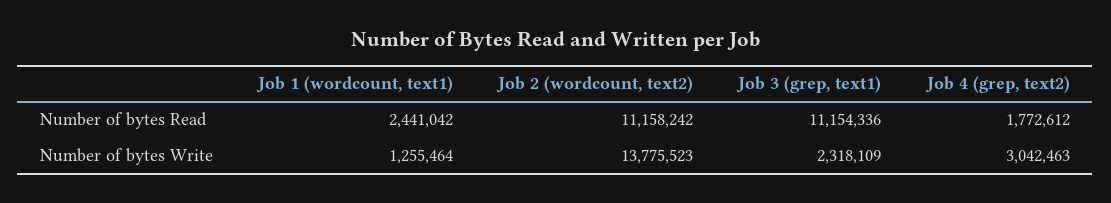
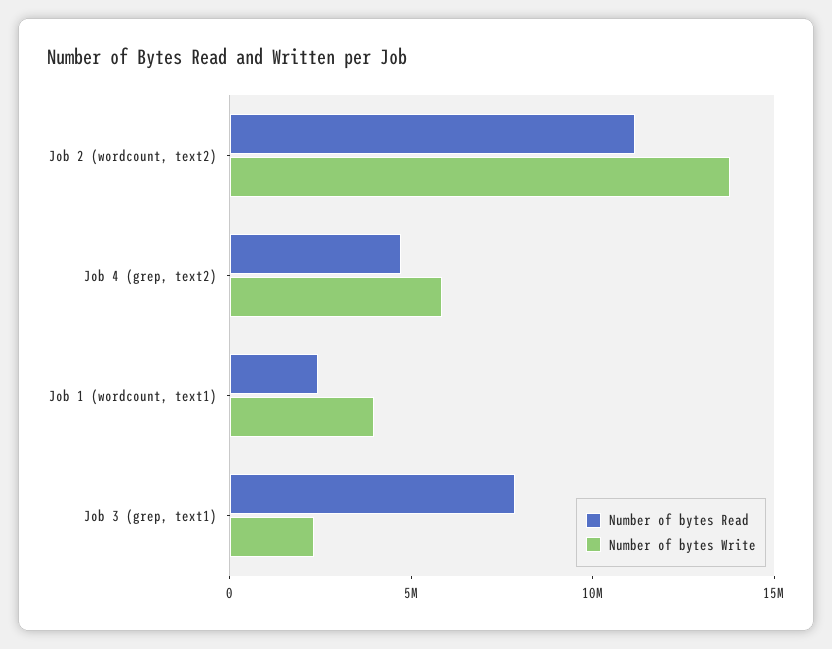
  {
    "Number of bytes Read": {
      "Job 1 (wordcount, text1)": 2441042,
      "Job 2 (wordcount, text2)": 11158242,
-     "Job 3 (grep, text1)": 11154336,
+     "Job 3 (grep, text1)": 8000000,
-     "Job 4 (grep, text2)": 1772612
+     "Job 4 (grep, text2)": 5000000
    },
    "Number of bytes Write": {
-     "Job 1 (wordcount, text1)": 1255464,
+     "Job 1 (wordcount, text1)": 4000000,
      "Job 2 (wordcount, text2)": 13775523,
      "Job 3 (grep, text1)": 2318109,
-     "Job 4 (grep, text2)": 3042463
+     "Job 4 (grep, text2)": 6000000
    }
  }

